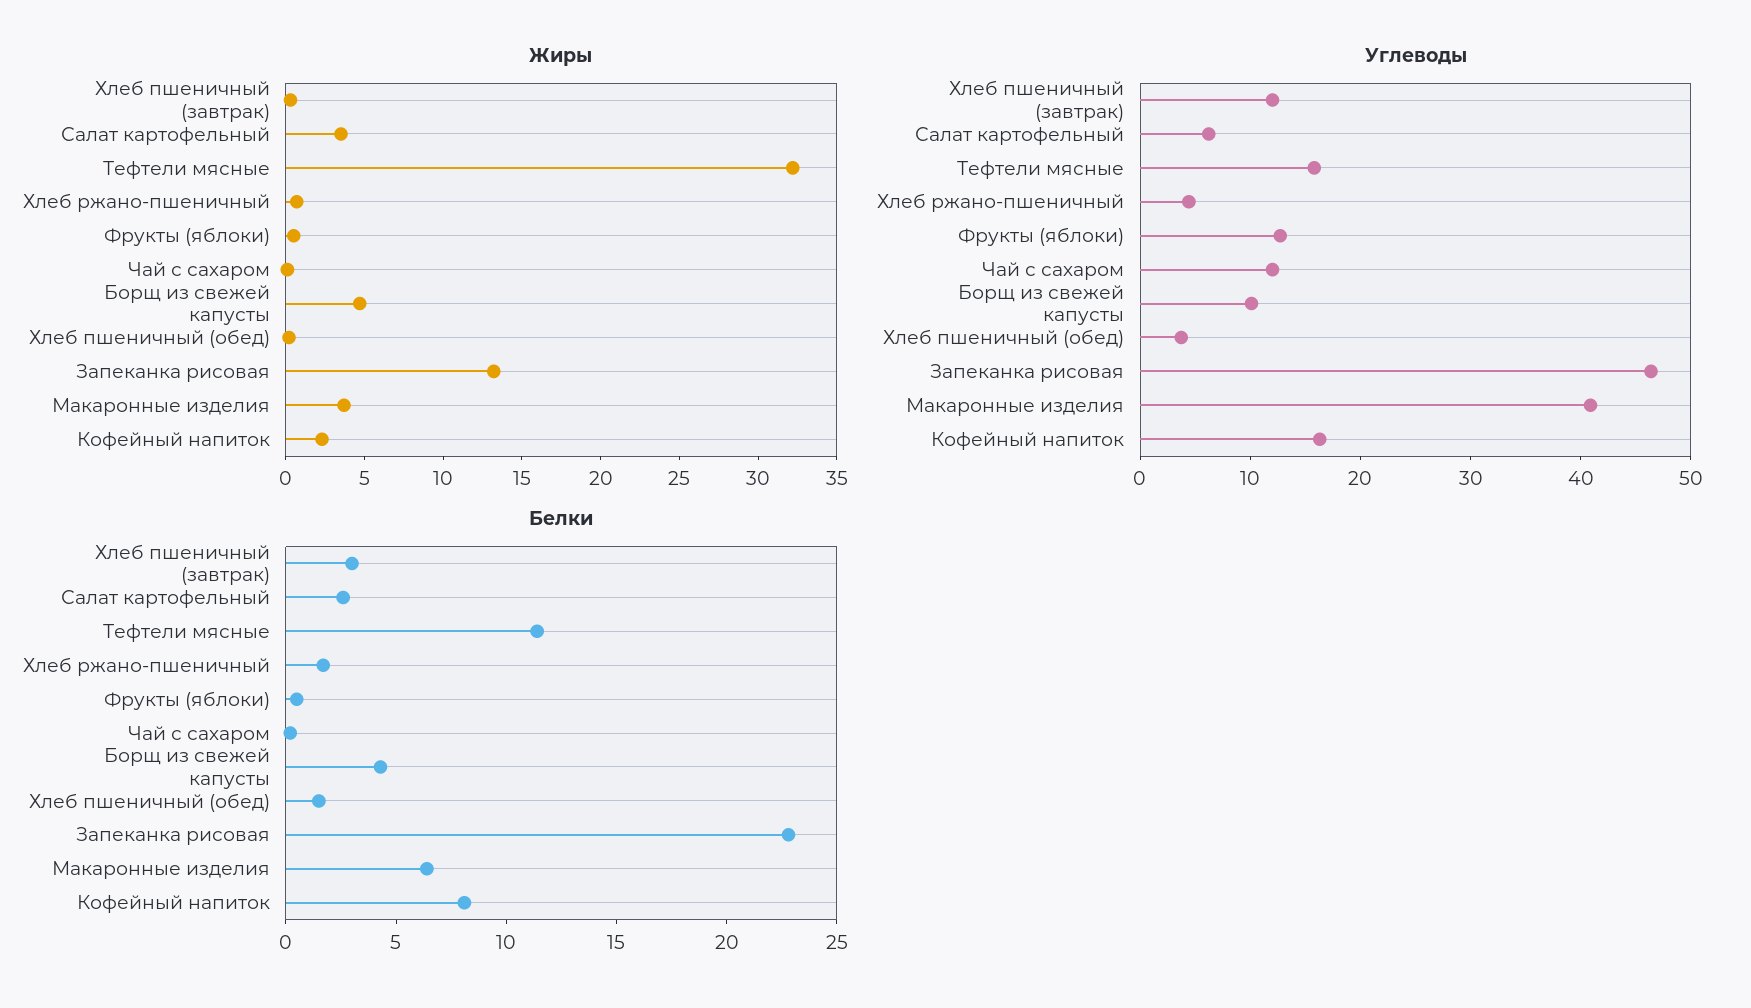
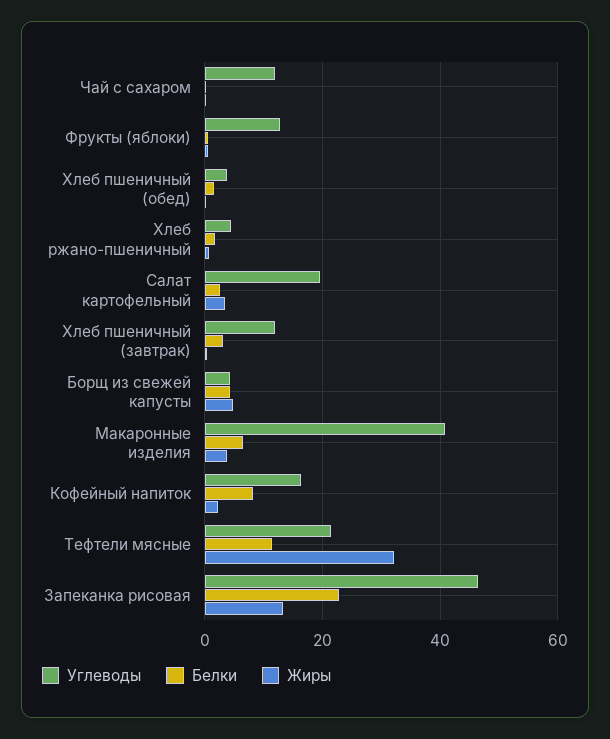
  {
    "Жиры": {
      "Хлеб пшеничный (завтрак)": 0,
      "Салат картофельный": 4,
      "Тефтели мясные": 32,
      "Хлеб ржано-пшеничный": 1,
      "Фрукты (яблоки)": 1,
      "Чай с сахаром": 0,
      "Борщ из свежей капусты": 5,
      "Хлеб пшеничный (обед)": 0,
      "Запеканка рисовая": 13,
      "Макаронные изделия": 4,
      "Кофейный напиток": 2
    },
    "Углеводы": {
      "Хлеб пшеничный (завтрак)": 12,
-     "Салат картофельный": 6,
+     "Салат картофельный": 20,
-     "Тефтели мясные": 16,
+     "Тефтели мясные": 22,
      "Хлеб ржано-пшеничный": 4,
      "Фрукты (яблоки)": 12,
      "Чай с сахаром": 12,
-     "Борщ из свежей капусты": 10,
+     "Борщ из свежей капусты": 4,
      "Хлеб пшеничный (обед)": 4,
      "Запеканка рисовая": 46,
      "Макаронные изделия": 40,
      "Кофейный напиток": 16
    },
    "Белки": {
      "Хлеб пшеничный (завтрак)": 3,
      "Салат картофельный": 3,
      "Тефтели мясные": 11,
      "Хлеб ржано-пшеничный": 2,
      "Фрукты (яблоки)": 1,
      "Чай с сахаром": 0,
      "Борщ из свежей капусты": 4,
      "Хлеб пшеничный (обед)": 2,
      "Запеканка рисовая": 23,
      "Макаронные изделия": 6,
      "Кофейный напиток": 8
    }
  }

